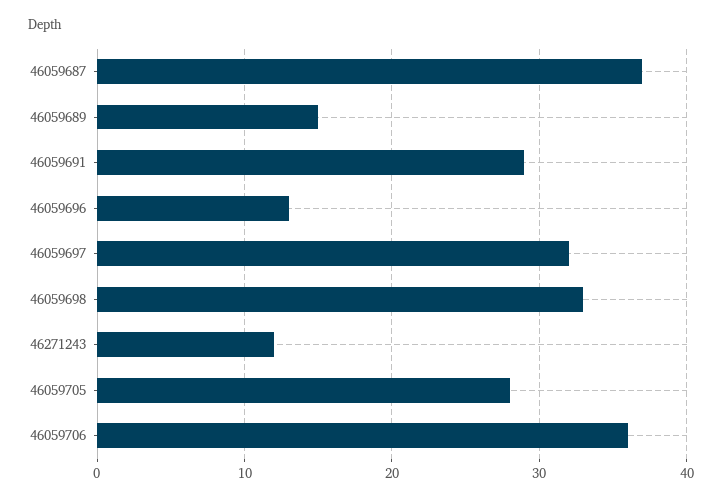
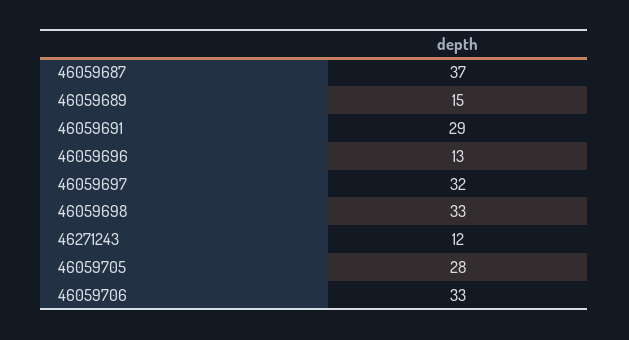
  {
    "46059687": 37,
    "46059689": 15,
    "46059691": 29,
    "46059696": 13,
    "46059697": 32,
    "46059698": 33,
    "46271243": 12,
    "46059705": 28,
-   "46059706": 36
+   "46059706": 33
  }

